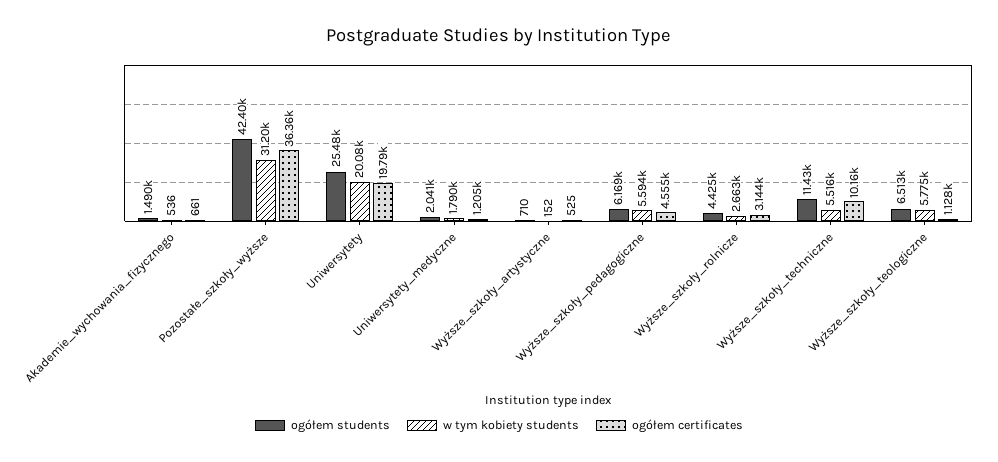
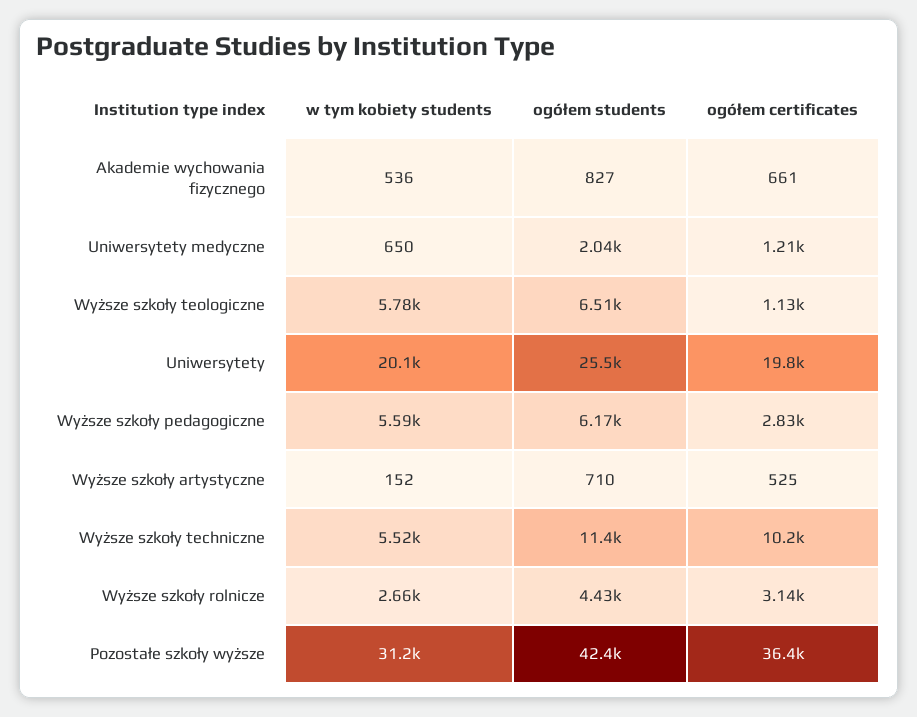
  {
    "ogółem students": {
-     "Akademie_wychowania_fizycznego": 1490,
+     "Akademie_wychowania_fizycznego": 827,
      "Pozostałe_szkoły_wyższe": 42400,
      "Uniwersytety": 25480,
      "Uniwersytety_medyczne": 2041,
      "Wyższe_szkoły_artystyczne": 710,
      "Wyższe_szkoły_pedagogiczne": 6169,
      "Wyższe_szkoły_rolnicze": 4425,
      "Wyższe_szkoły_techniczne": 11430,
      "Wyższe_szkoły_teologiczne": 6513
    },
    "w tym kobiety students": {
      "Akademie_wychowania_fizycznego": 536,
      "Pozostałe_szkoły_wyższe": 31200,
      "Uniwersytety": 20080,
-     "Uniwersytety_medyczne": 1790,
+     "Uniwersytety_medyczne": 650,
      "Wyższe_szkoły_artystyczne": 152,
      "Wyższe_szkoły_pedagogiczne": 5594,
      "Wyższe_szkoły_rolnicze": 2663,
      "Wyższe_szkoły_techniczne": 5516,
      "Wyższe_szkoły_teologiczne": 5775
    },
    "ogółem certificates": {
      "Akademie_wychowania_fizycznego": 661,
      "Pozostałe_szkoły_wyższe": 36360,
      "Uniwersytety": 19790,
      "Uniwersytety_medyczne": 1205,
      "Wyższe_szkoły_artystyczne": 525,
-     "Wyższe_szkoły_pedagogiczne": 4555,
+     "Wyższe_szkoły_pedagogiczne": 2830,
      "Wyższe_szkoły_rolnicze": 3144,
      "Wyższe_szkoły_techniczne": 10160,
      "Wyższe_szkoły_teologiczne": 1128
    }
  }

